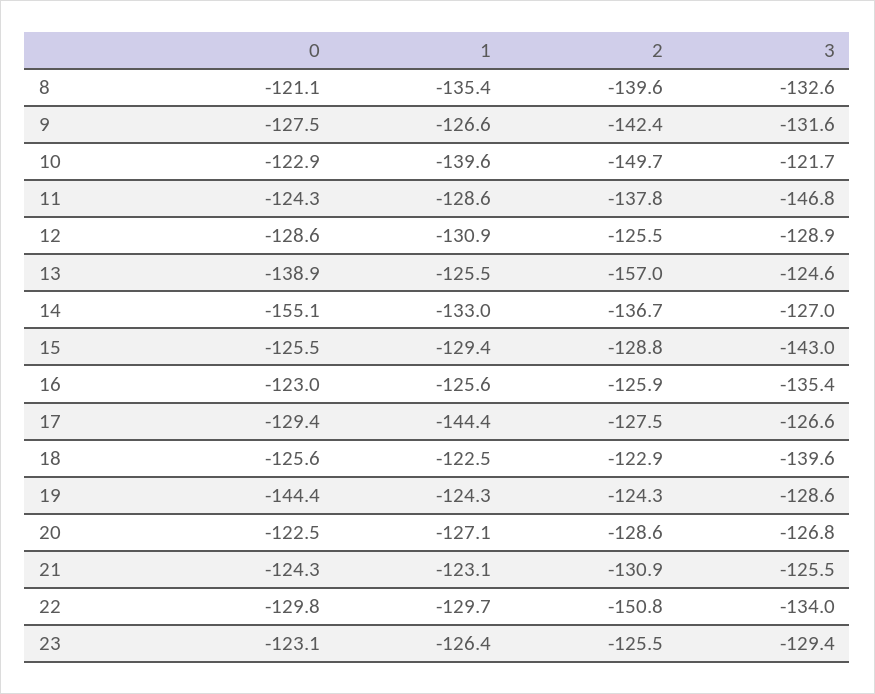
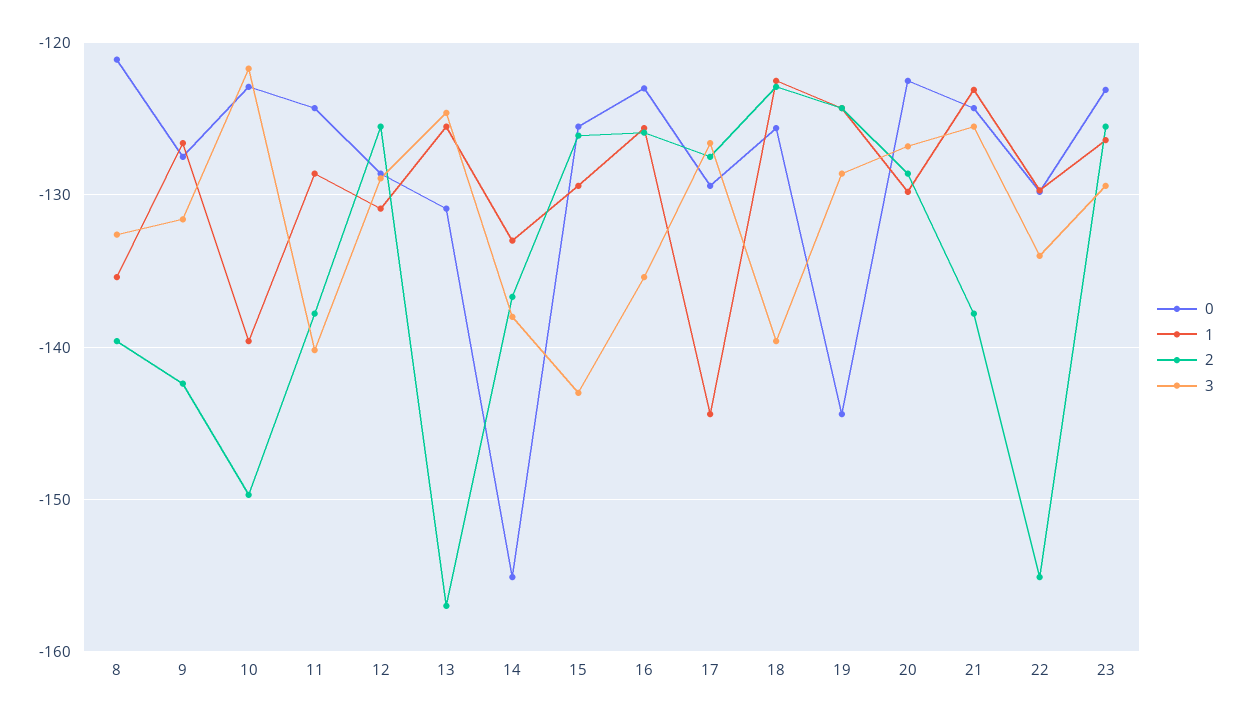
  {
    "0": {
      "8": -121.1,
      "9": -127.5,
      "10": -122.9,
      "11": -124.3,
      "12": -128.6,
-     "13": -138.9,
+     "13": -131,
      "14": -155.1,
      "15": -125.5,
      "16": -123,
      "17": -129.4,
      "18": -125.6,
      "19": -144.4,
      "20": -122.5,
      "21": -124.3,
      "22": -129.8,
      "23": -123.1
    },
    "1": {
      "8": -135.4,
      "9": -126.6,
      "10": -139.6,
      "11": -128.6,
      "12": -130.9,
      "13": -125.5,
      "14": -133,
      "15": -129.4,
      "16": -125.6,
      "17": -144.4,
      "18": -122.5,
      "19": -124.3,
-     "20": -127.1,
+     "20": -130,
      "21": -123.1,
      "22": -129.7,
      "23": -126.4
    },
    "2": {
      "8": -139.6,
      "9": -142.4,
      "10": -149.7,
      "11": -137.8,
      "12": -125.5,
      "13": -157,
      "14": -136.7,
-     "15": -128.8,
+     "15": -126,
      "16": -125.9,
      "17": -127.5,
      "18": -122.9,
      "19": -124.3,
      "20": -128.6,
-     "21": -130.9,
+     "21": -138,
-     "22": -150.8,
+     "22": -155,
      "23": -125.5
    },
    "3": {
      "8": -132.6,
      "9": -131.6,
      "10": -121.7,
-     "11": -146.8,
+     "11": -140,
      "12": -128.9,
      "13": -124.6,
-     "14": -127,
+     "14": -138,
      "15": -143,
      "16": -135.4,
      "17": -126.6,
      "18": -139.6,
      "19": -128.6,
      "20": -126.8,
      "21": -125.5,
      "22": -134,
      "23": -129.4
    }
  }

